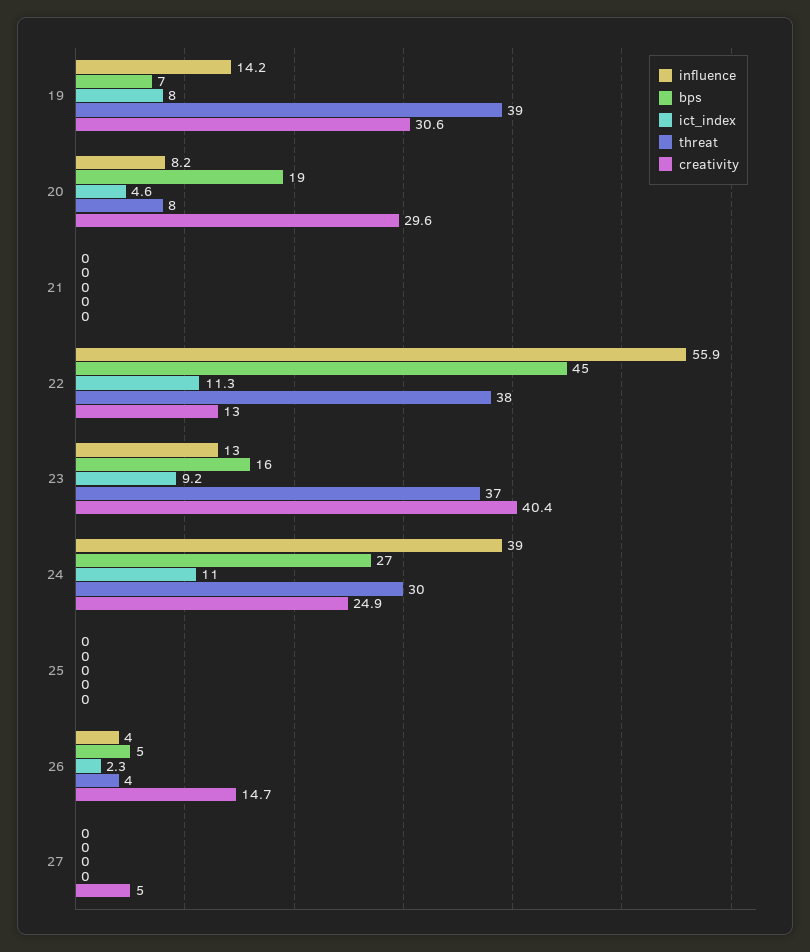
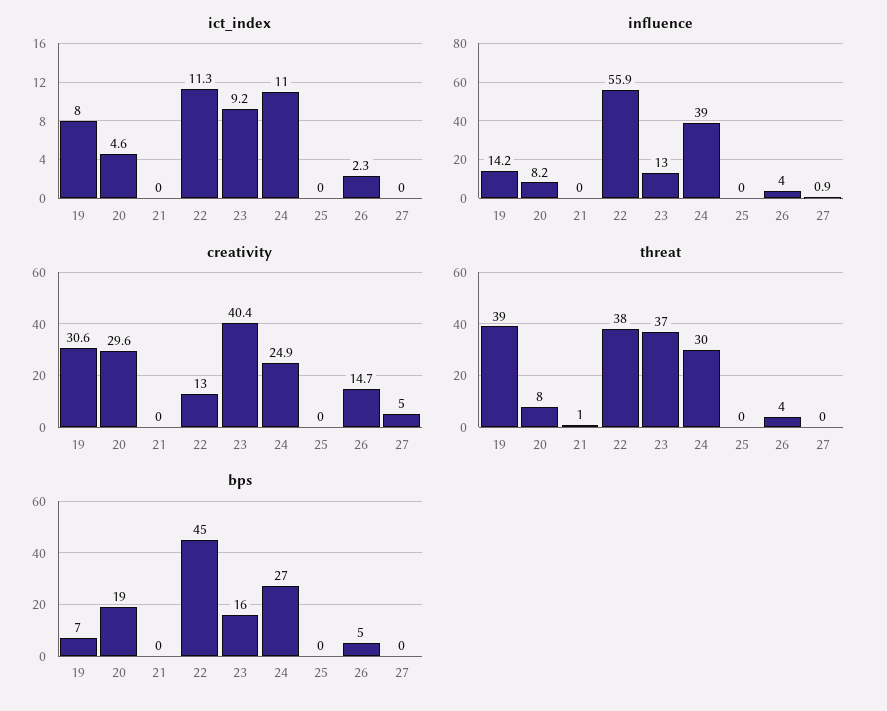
  {
    "influence": {
      "19": 14.2,
      "20": 8.2,
      "21": 0,
      "22": 55.9,
      "23": 13,
      "24": 39,
      "25": 0,
      "26": 4,
-     "27": 0
+     "27": 0.9
    },
    "bps": {
      "19": 7,
      "20": 19,
      "21": 0,
      "22": 45,
      "23": 16,
      "24": 27,
      "25": 0,
      "26": 5,
      "27": 0
    },
    "ict_index": {
      "19": 8,
      "20": 4.6,
      "21": 0,
      "22": 11.3,
      "23": 9.2,
      "24": 11,
      "25": 0,
      "26": 2.3,
      "27": 0
    },
    "threat": {
      "19": 39,
      "20": 8,
-     "21": 0,
+     "21": 1,
      "22": 38,
      "23": 37,
      "24": 30,
      "25": 0,
      "26": 4,
      "27": 0
    },
    "creativity": {
      "19": 30.6,
      "20": 29.6,
      "21": 0,
      "22": 13,
      "23": 40.4,
      "24": 24.9,
      "25": 0,
      "26": 14.7,
      "27": 5
    }
  }

